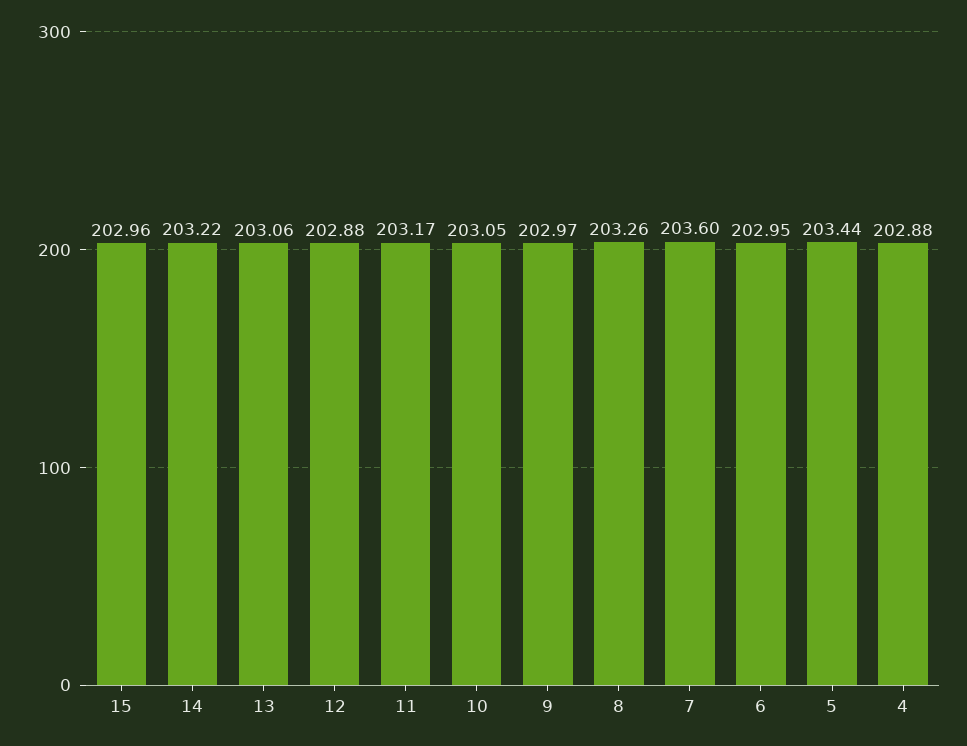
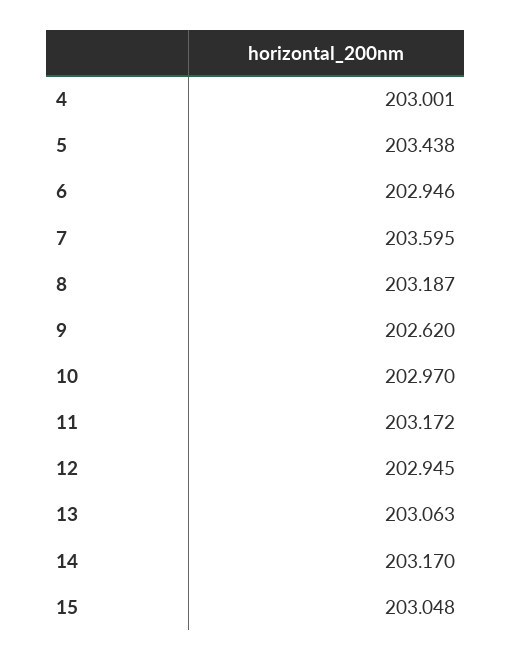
  {
-   "15": 202.96,
+   "15": 203.048,
-   "14": 203.22,
+   "14": 203.17,
    "13": 203.063,
-   "12": 202.88,
+   "12": 202.945,
    "11": 203.172,
-   "10": 203.05,
+   "10": 202.97,
-   "9": 202.97,
+   "9": 202.62,
-   "8": 203.26,
+   "8": 203.187,
    "7": 203.595,
    "6": 202.946,
    "5": 203.438,
-   "4": 202.88
+   "4": 203.001
  }

